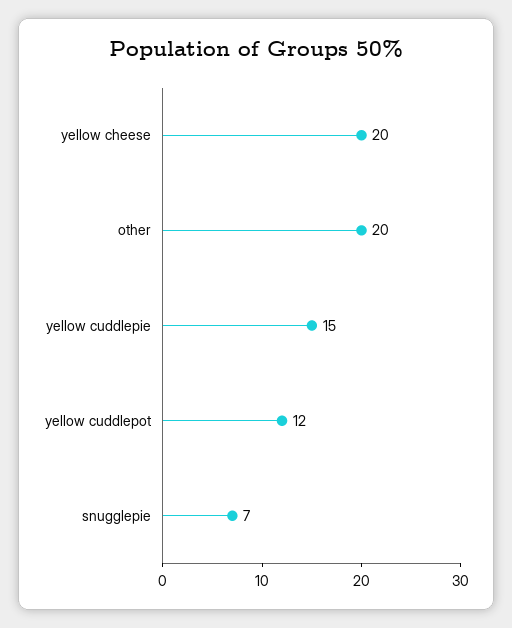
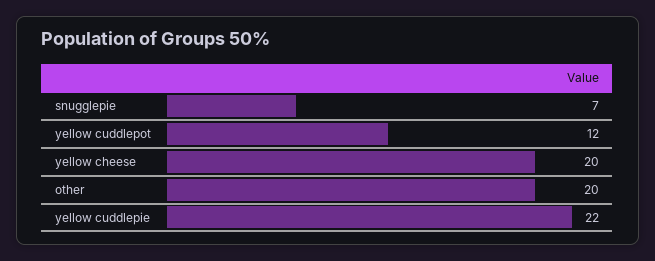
  {
    "yellow cheese": 20,
    "other": 20,
-   "yellow cuddlepie": 15,
+   "yellow cuddlepie": 22,
    "yellow cuddlepot": 12,
    "snugglepie": 7
  }

